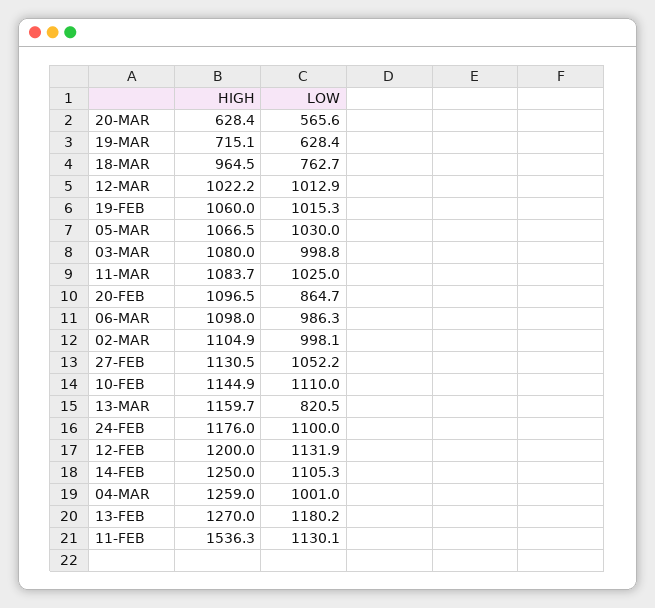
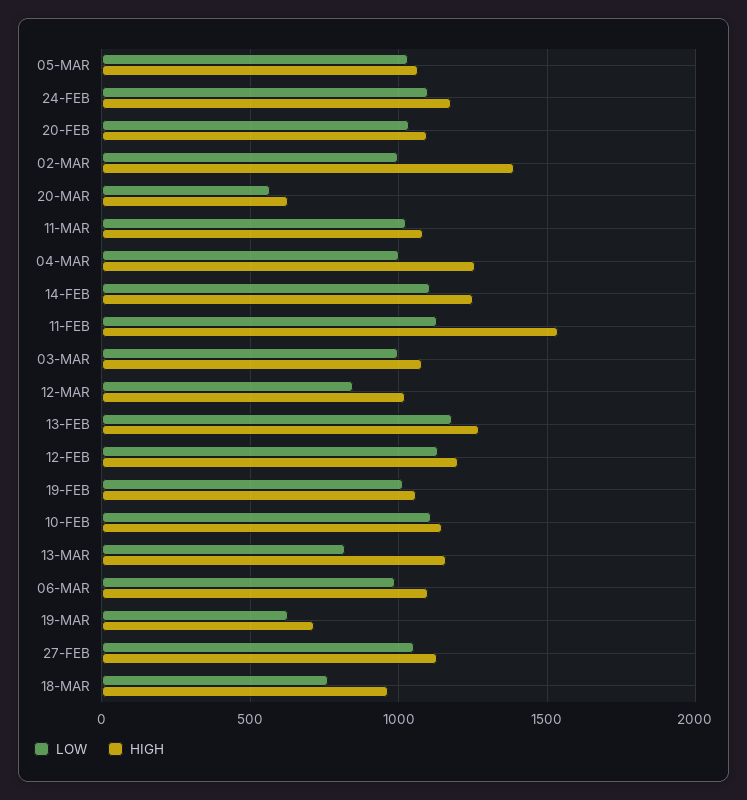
  {
    "HIGH": {
      "20-MAR": 628.4,
      "19-MAR": 715.1,
      "18-MAR": 964.5,
      "12-MAR": 1022.2,
      "19-FEB": 1060,
      "05-MAR": 1066.5,
      "03-MAR": 1080,
      "11-MAR": 1083.7,
      "20-FEB": 1096.5,
      "06-MAR": 1098,
-     "02-MAR": 1104.9,
+     "02-MAR": 1400,
      "27-FEB": 1130.5,
      "10-FEB": 1144.9,
      "13-MAR": 1159.7,
      "24-FEB": 1176,
      "12-FEB": 1200,
      "14-FEB": 1250,
      "04-MAR": 1259,
      "13-FEB": 1270,
      "11-FEB": 1536.3
    },
    "LOW": {
      "20-MAR": 565.6,
      "19-MAR": 628.4,
      "18-MAR": 762.7,
-     "12-MAR": 1012.9,
+     "12-MAR": 850,
      "19-FEB": 1015.3,
      "05-MAR": 1030,
      "03-MAR": 998.8,
      "11-MAR": 1025,
-     "20-FEB": 864.7,
+     "20-FEB": 1050,
      "06-MAR": 986.3,
      "02-MAR": 998.1,
      "27-FEB": 1052.2,
      "10-FEB": 1110,
      "13-MAR": 820.5,
      "24-FEB": 1100,
      "12-FEB": 1131.9,
      "14-FEB": 1105.3,
      "04-MAR": 1001,
      "13-FEB": 1180.2,
      "11-FEB": 1130.1
    }
  }

